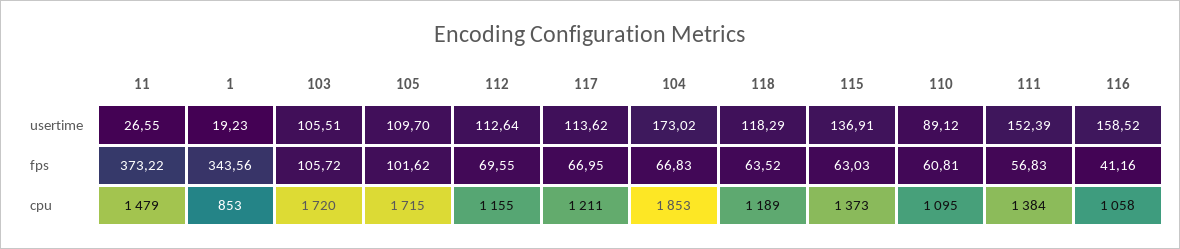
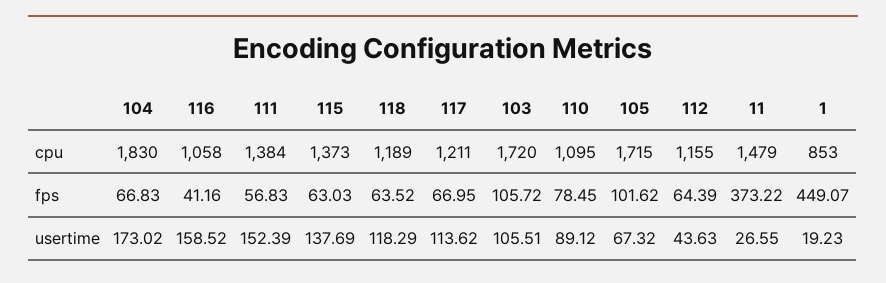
  {
    "11": {
      "usertime": 26.55,
      "fps": 373.22,
      "cpu": 1479
    },
    "1": {
      "usertime": 19.23,
-     "fps": 343.56,
+     "fps": 449.07,
      "cpu": 853
    },
    "103": {
      "usertime": 105.51,
      "fps": 105.72,
      "cpu": 1720
    },
    "105": {
-     "usertime": 109.7,
+     "usertime": 67.32,
      "fps": 101.62,
      "cpu": 1715
    },
    "112": {
-     "usertime": 112.64,
+     "usertime": 43.63,
-     "fps": 69.55,
+     "fps": 64.39,
      "cpu": 1155
    },
    "117": {
      "usertime": 113.62,
      "fps": 66.95,
      "cpu": 1211
    },
    "104": {
      "usertime": 173.02,
      "fps": 66.83,
-     "cpu": 1853
+     "cpu": 1830
    },
    "118": {
      "usertime": 118.29,
      "fps": 63.52,
      "cpu": 1189
    },
    "115": {
-     "usertime": 136.91,
+     "usertime": 137.69,
      "fps": 63.03,
      "cpu": 1373
    },
    "110": {
      "usertime": 89.12,
-     "fps": 60.81,
+     "fps": 78.45,
      "cpu": 1095
    },
    "111": {
      "usertime": 152.39,
      "fps": 56.83,
      "cpu": 1384
    },
    "116": {
      "usertime": 158.52,
      "fps": 41.16,
      "cpu": 1058
    }
  }

